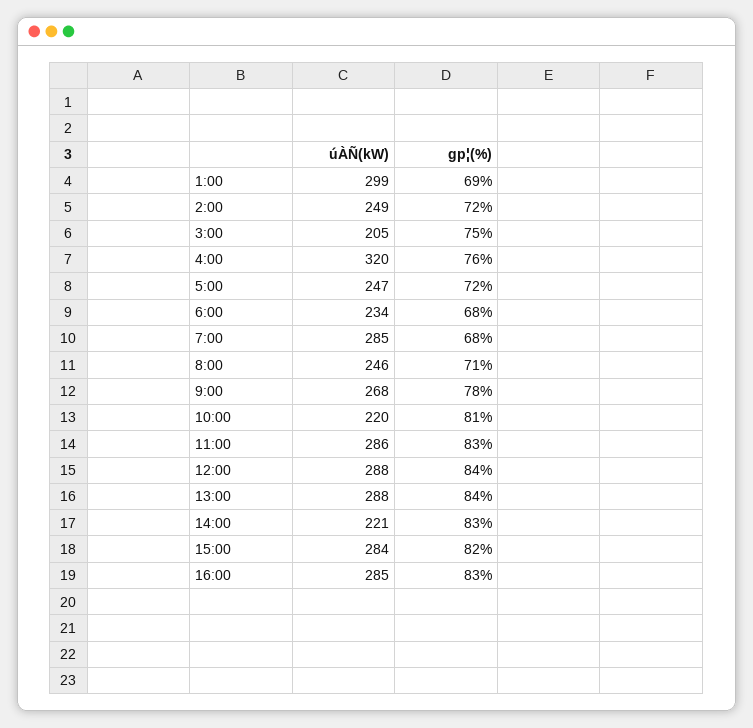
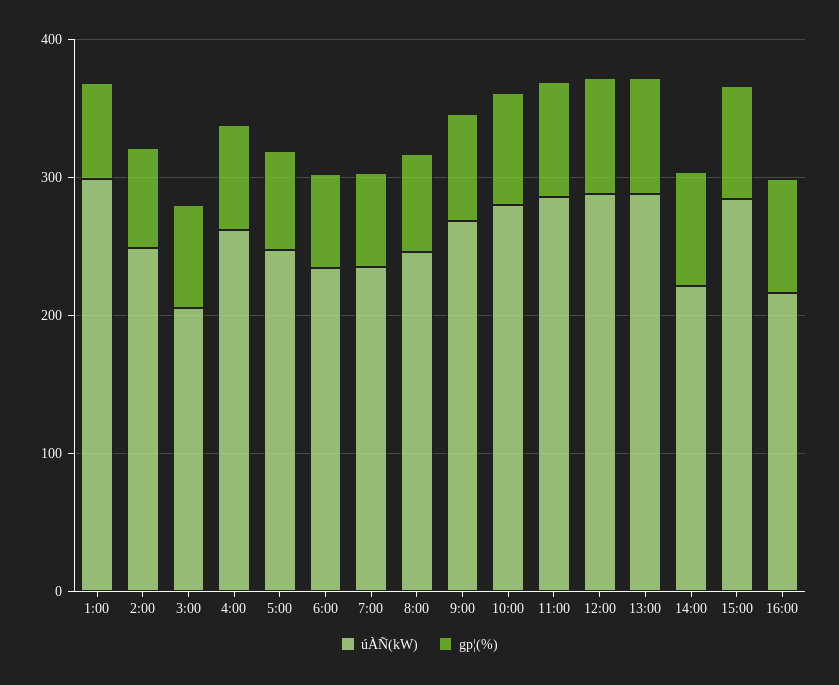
  {
    "úÀÑ(kW)": {
      "1:00": 299,
      "2:00": 249,
      "3:00": 205,
-     "4:00": 320,
+     "4:00": 260,
      "5:00": 247,
      "6:00": 234,
-     "7:00": 285,
+     "7:00": 240,
      "8:00": 246,
      "9:00": 268,
-     "10:00": 220,
+     "10:00": 280,
      "11:00": 286,
      "12:00": 288,
      "13:00": 288,
      "14:00": 221,
      "15:00": 284,
-     "16:00": 285
+     "16:00": 220
    },
    "gp¦(%)": {
      "1:00": 69,
      "2:00": 72,
      "3:00": 75,
      "4:00": 76,
      "5:00": 72,
      "6:00": 68,
      "7:00": 68,
      "8:00": 71,
      "9:00": 78,
      "10:00": 81,
      "11:00": 83,
      "12:00": 84,
      "13:00": 84,
      "14:00": 83,
      "15:00": 82,
      "16:00": 83
    }
  }

